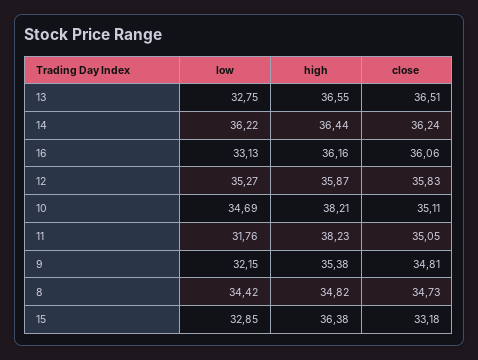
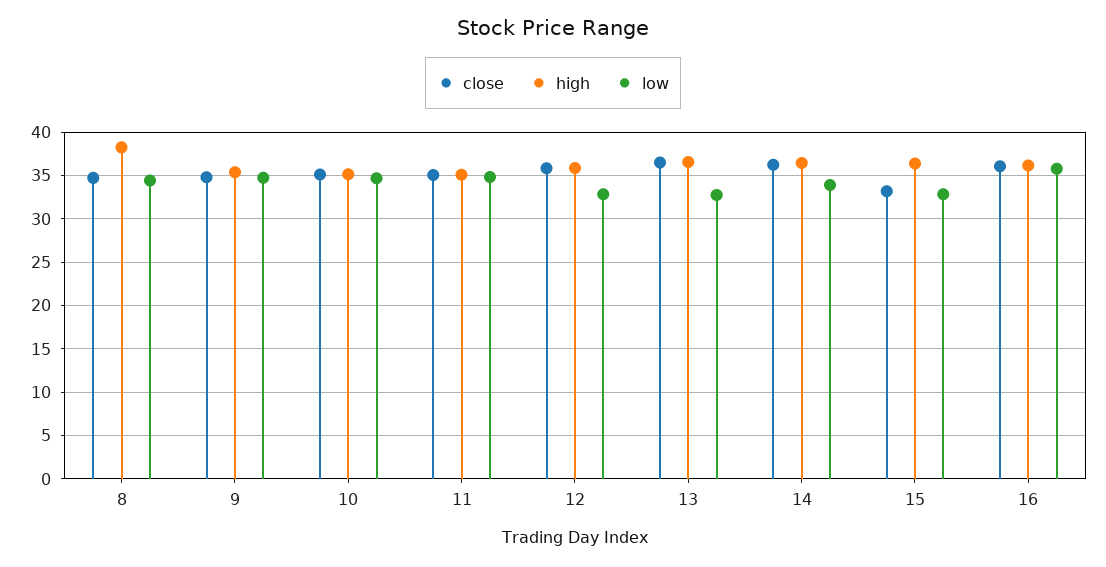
  {
    "low": {
      "13": 32.75,
-     "14": 36.22,
+     "14": 34,
-     "16": 33.13,
+     "16": 36,
-     "12": 35.27,
+     "12": 33,
      "10": 34.69,
-     "11": 31.76,
+     "11": 35,
-     "9": 32.15,
+     "9": 35,
      "8": 34.42,
      "15": 32.85
    },
    "high": {
      "13": 36.55,
      "14": 36.44,
      "16": 36.16,
      "12": 35.87,
-     "10": 38.21,
+     "10": 35,
-     "11": 38.23,
+     "11": 35,
      "9": 35.38,
-     "8": 34.82,
+     "8": 38,
      "15": 36.38
    },
    "close": {
      "13": 36.51,
      "14": 36.24,
      "16": 36.06,
      "12": 35.83,
      "10": 35.11,
      "11": 35.05,
      "9": 34.81,
      "8": 34.73,
      "15": 33.18
    }
  }

